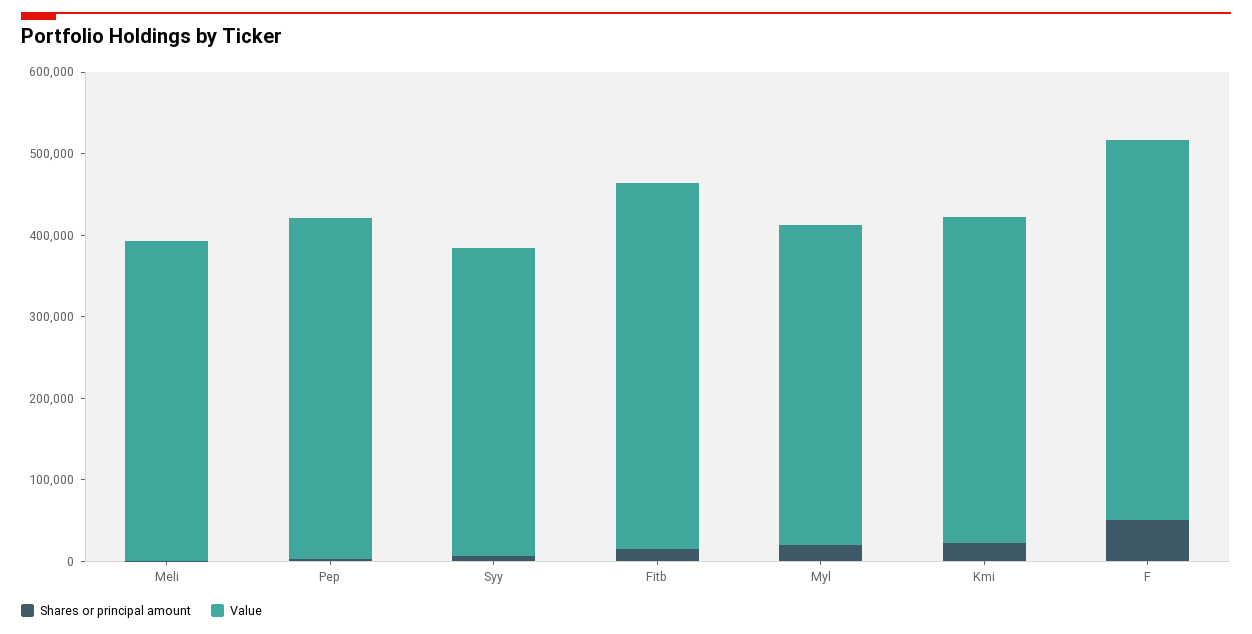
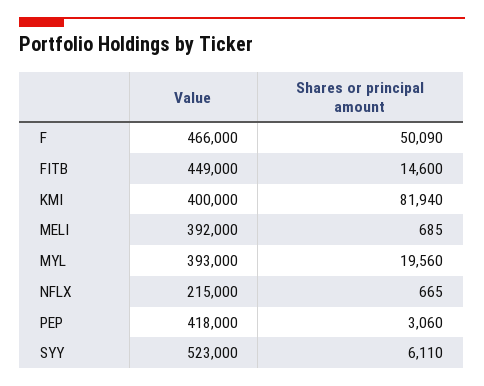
  {
    "Shares or principal amount": {
      "Meli": 685,
      "Pep": 3060,
      "Syy": 6110,
      "Fitb": 14600,
      "Myl": 19560,
-     "Kmi": 20000,
+     "Kmi": 81940,
-     "F": 50090
+     "F": 50090,
+     "NFLX": 665
    },
    "Value": {
      "Meli": 392000,
      "Pep": 418000,
-     "Syy": 380000,
+     "Syy": 523000,
      "Fitb": 449000,
      "Myl": 393000,
      "Kmi": 400000,
-     "F": 466000
+     "F": 466000,
+     "NFLX": 215000
    }
  }

